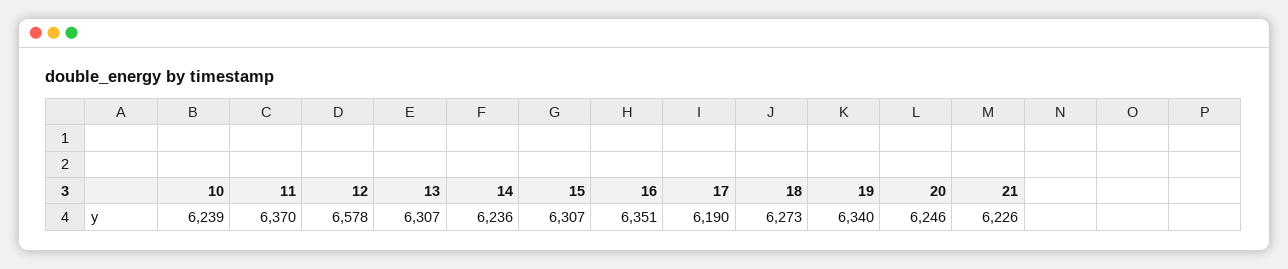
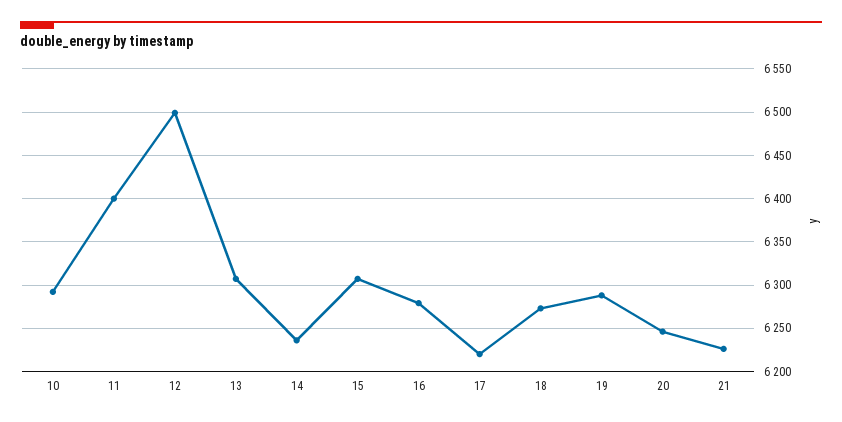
  {
-   "10": 6239,
+   "10": 6290,
-   "11": 6370,
+   "11": 6400,
-   "12": 6578,
+   "12": 6500,
    "13": 6307,
    "14": 6236,
    "15": 6307,
-   "16": 6351,
+   "16": 6280,
-   "17": 6190,
+   "17": 6220,
    "18": 6273,
-   "19": 6340,
+   "19": 6290,
    "20": 6246,
    "21": 6226
  }

